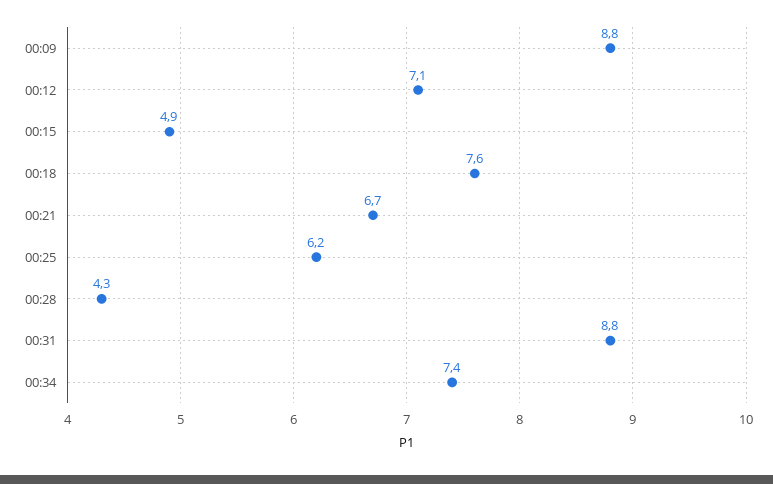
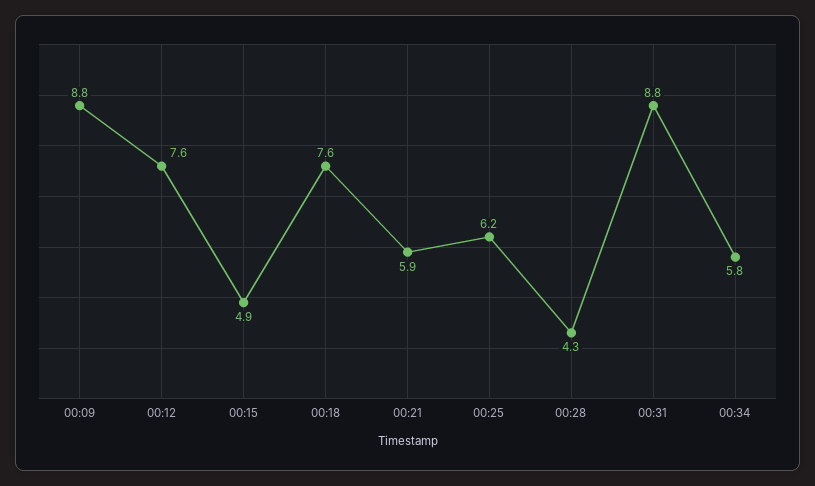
  {
    "00:09": 8.8,
-   "00:12": 7.1,
+   "00:12": 7.6,
    "00:15": 4.9,
    "00:18": 7.6,
-   "00:21": 6.7,
+   "00:21": 5.9,
    "00:25": 6.2,
    "00:28": 4.3,
    "00:31": 8.8,
-   "00:34": 7.4
+   "00:34": 5.8
  }

